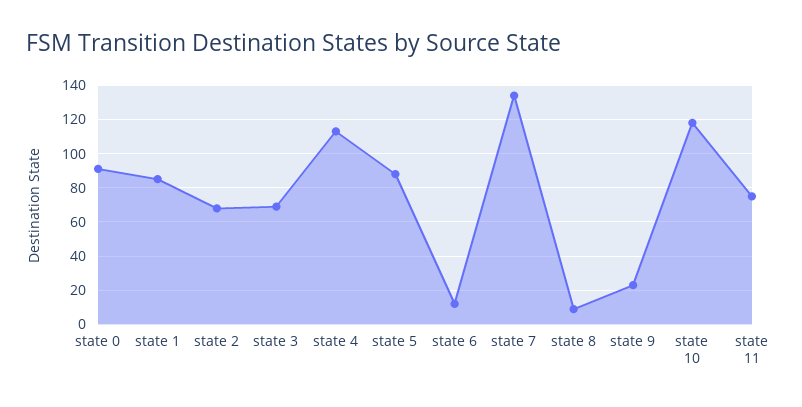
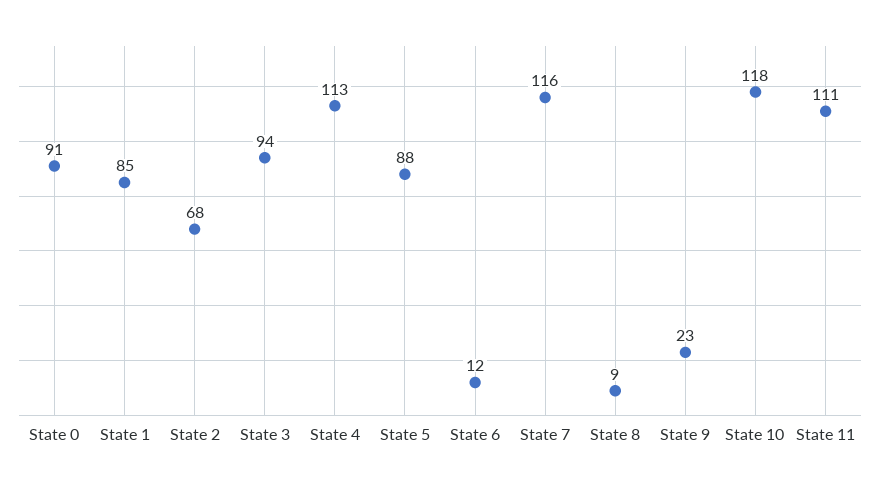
  {
    "state 0": 91,
    "state 1": 85,
    "state 2": 68,
-   "state 3": 70,
+   "state 3": 94,
    "state 4": 113,
    "state 5": 88,
    "state 6": 12,
-   "state 7": 135,
+   "state 7": 116,
    "state 8": 9,
    "state 9": 23,
    "state 10": 118,
-   "state 11": 75
+   "state 11": 111
  }

